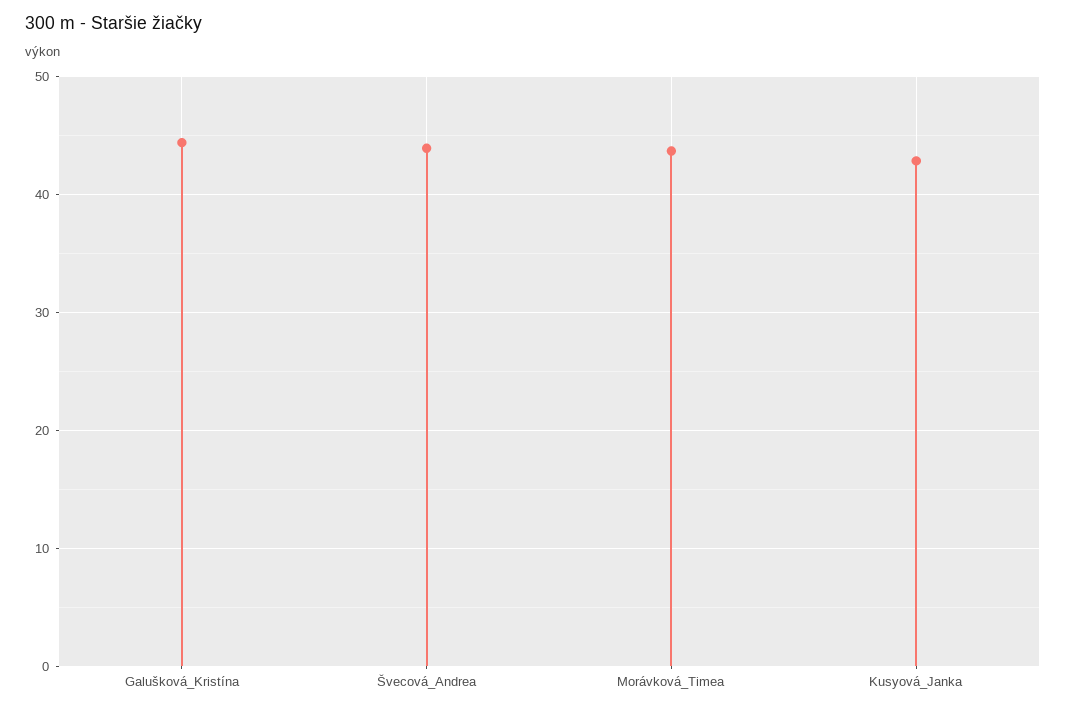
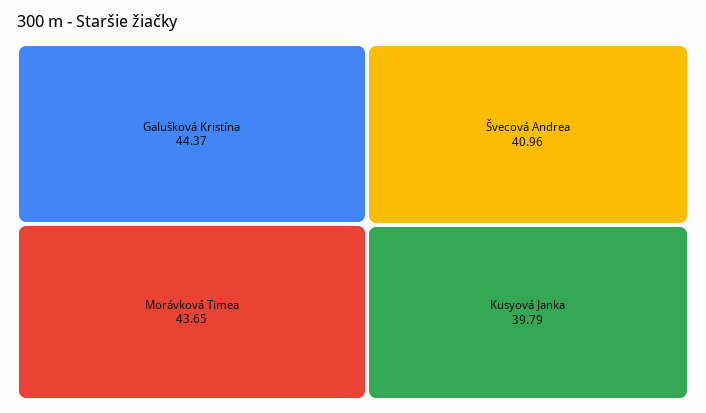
  {
    "Galušková_Kristína": 44.37,
-   "Švecová_Andrea": 44,
+   "Švecová_Andrea": 40.96,
    "Morávková_Timea": 43.65,
-   "Kusyová_Janka": 43
+   "Kusyová_Janka": 39.79
  }

